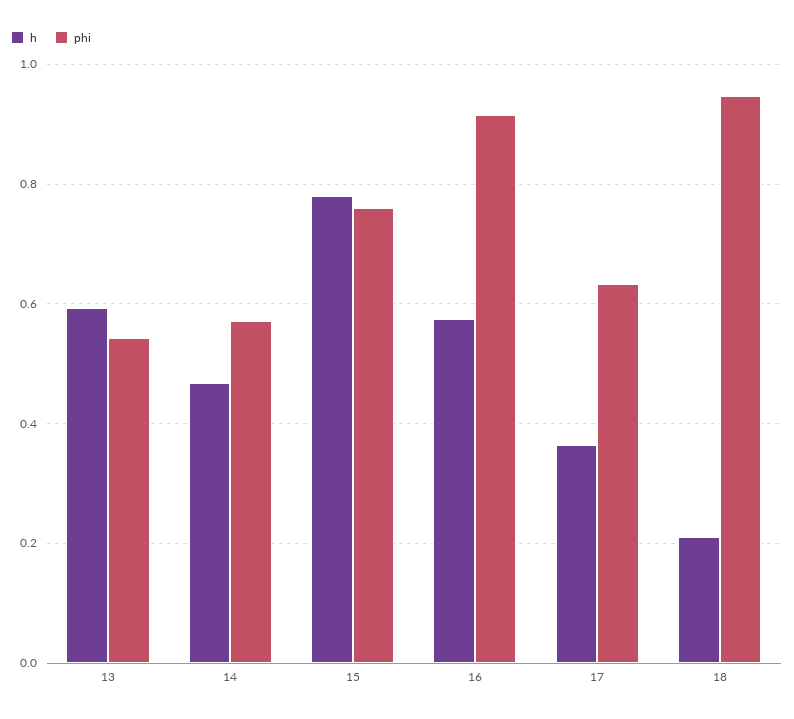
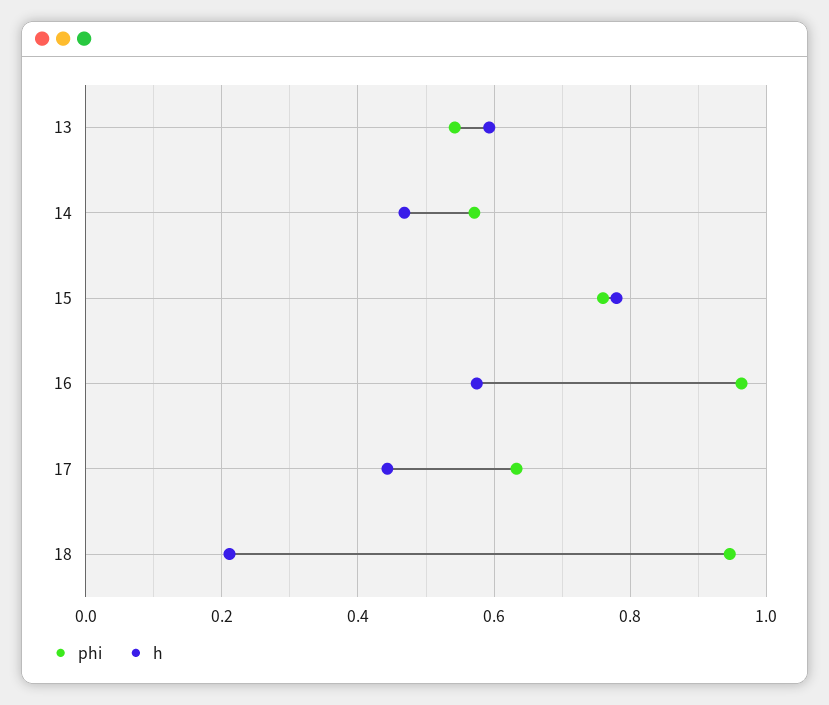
  {
    "h": {
      "13": 0.6,
      "14": 0.46,
      "15": 0.78,
      "16": 0.58,
-     "17": 0.36,
+     "17": 0.44,
      "18": 0.22
    },
    "phi": {
      "13": 0.54,
      "14": 0.58,
      "15": 0.76,
-     "16": 0.92,
+     "16": 0.96,
      "17": 0.64,
      "18": 0.94
    }
  }

